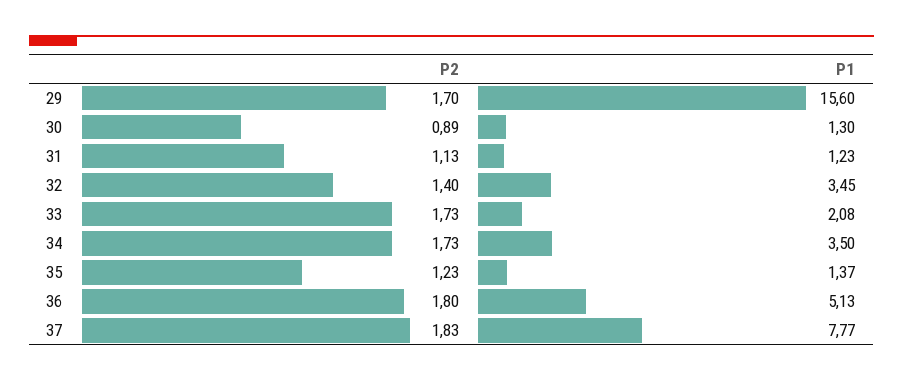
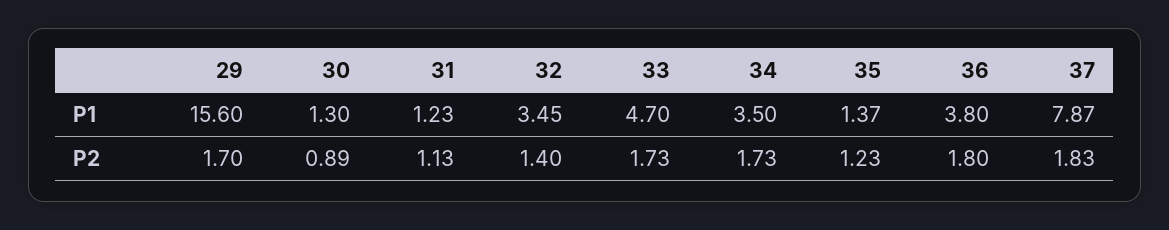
  {
    "P2": {
      "29": 1.7,
      "30": 0.89,
      "31": 1.13,
      "32": 1.4,
      "33": 1.73,
      "34": 1.73,
      "35": 1.23,
      "36": 1.8,
      "37": 1.83
    },
    "P1": {
      "29": 15.6,
      "30": 1.3,
      "31": 1.23,
      "32": 3.45,
-     "33": 2.08,
+     "33": 4.7,
      "34": 3.5,
      "35": 1.37,
-     "36": 5.13,
+     "36": 3.8,
-     "37": 7.77
+     "37": 7.87
    }
  }

